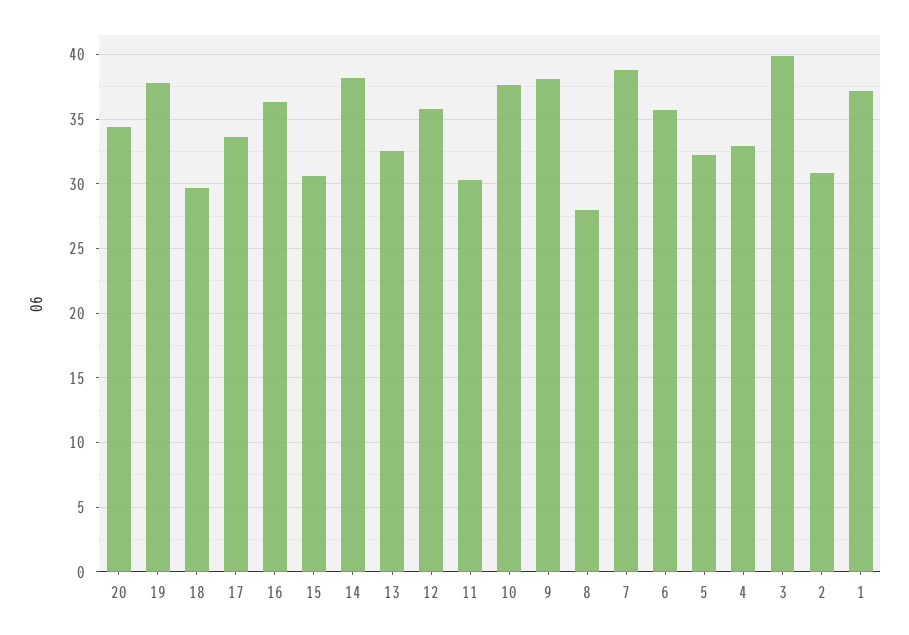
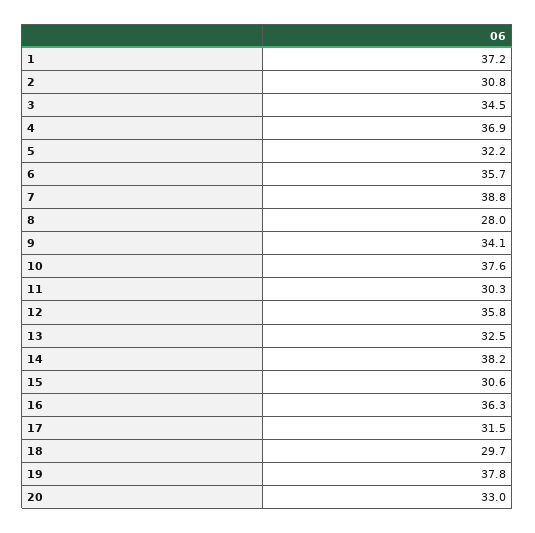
  {
-   "20": 34.5,
+   "20": 33,
    "19": 37.8,
    "18": 29.7,
-   "17": 33.5,
+   "17": 31.5,
    "16": 36.3,
    "15": 30.6,
    "14": 38.2,
    "13": 32.5,
    "12": 35.8,
    "11": 30.3,
    "10": 37.6,
-   "9": 38,
+   "9": 34.1,
    "8": 28,
    "7": 38.8,
    "6": 35.7,
    "5": 32.2,
-   "4": 33,
+   "4": 36.9,
-   "3": 40,
+   "3": 34.5,
    "2": 30.8,
    "1": 37.2
  }

